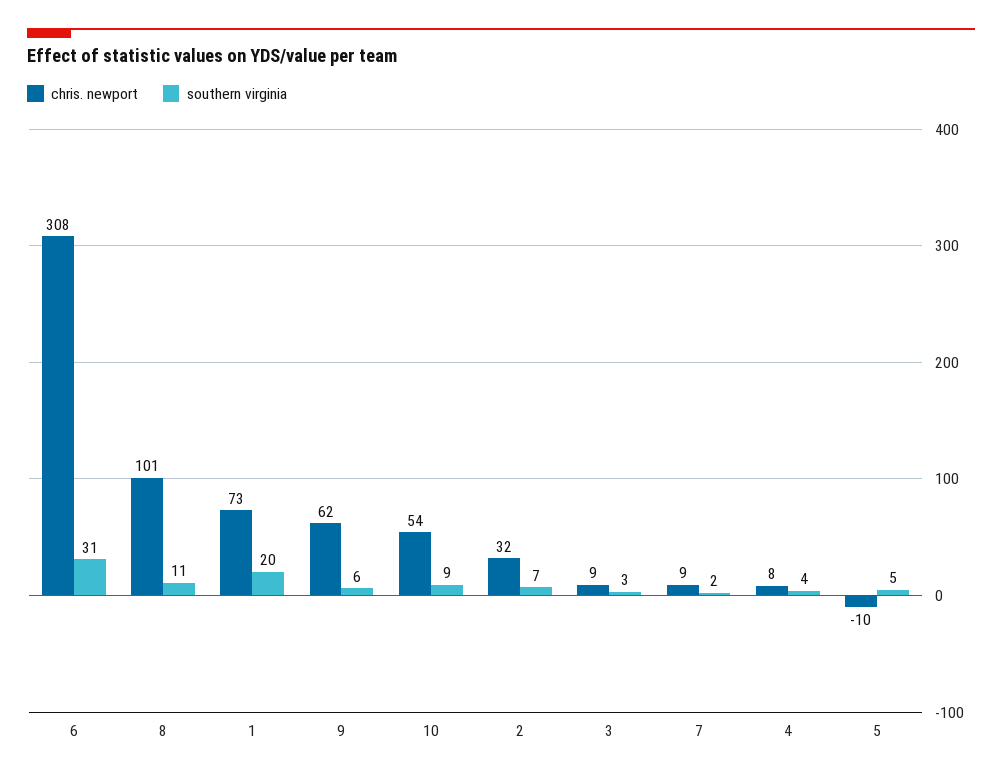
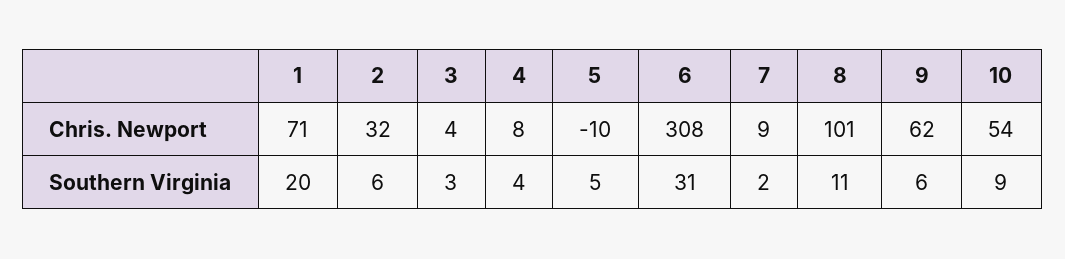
  {
    "chris. newport": {
      "6": 308,
      "8": 101,
-     "1": 73,
+     "1": 71,
      "9": 62,
      "10": 54,
      "2": 32,
-     "3": 9,
+     "3": 4,
      "7": 9,
      "4": 8,
      "5": -10
    },
    "southern virginia": {
      "6": 31,
      "8": 11,
      "1": 20,
      "9": 6,
      "10": 9,
-     "2": 7,
+     "2": 6,
      "3": 3,
      "7": 2,
      "4": 4,
      "5": 5
    }
  }

